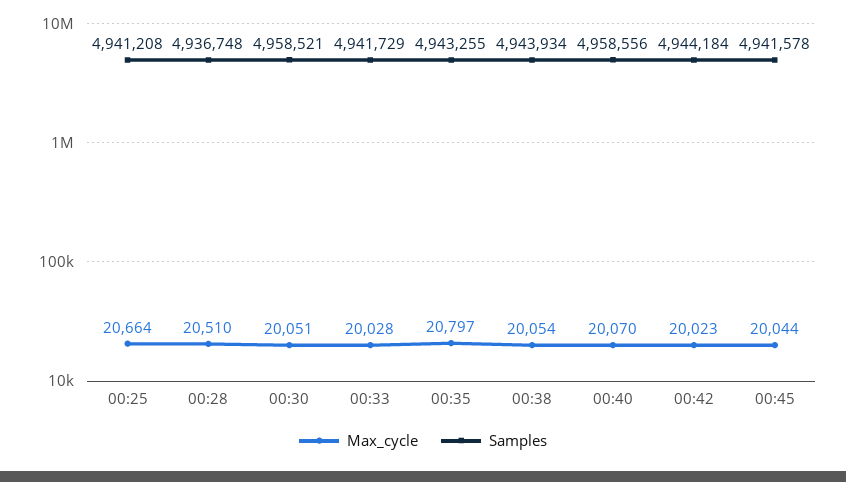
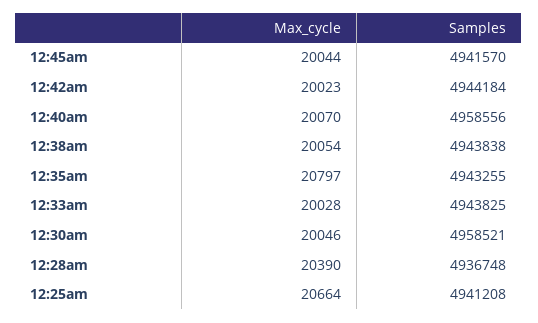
  {
    "Max_cycle": {
      "00:25": 20664,
-     "00:28": 20510,
+     "00:28": 20390,
-     "00:30": 20051,
+     "00:30": 20046,
      "00:33": 20028,
      "00:35": 20797,
      "00:38": 20054,
      "00:40": 20070,
      "00:42": 20023,
      "00:45": 20044
    },
    "Samples": {
      "00:25": 4941208,
      "00:28": 4936748,
      "00:30": 4958521,
-     "00:33": 4941729,
+     "00:33": 4943825,
      "00:35": 4943255,
-     "00:38": 4943934,
+     "00:38": 4943838,
      "00:40": 4958556,
      "00:42": 4944184,
-     "00:45": 4941578
+     "00:45": 4941570
    }
  }

